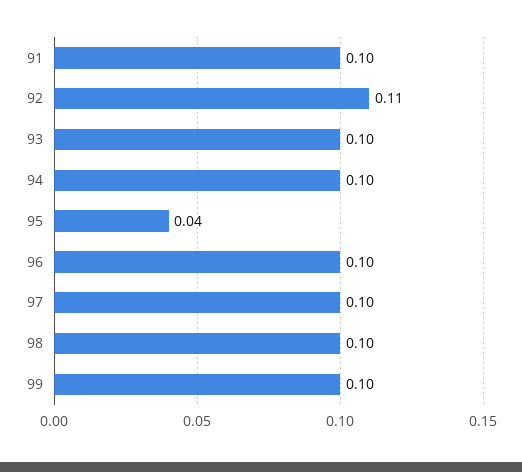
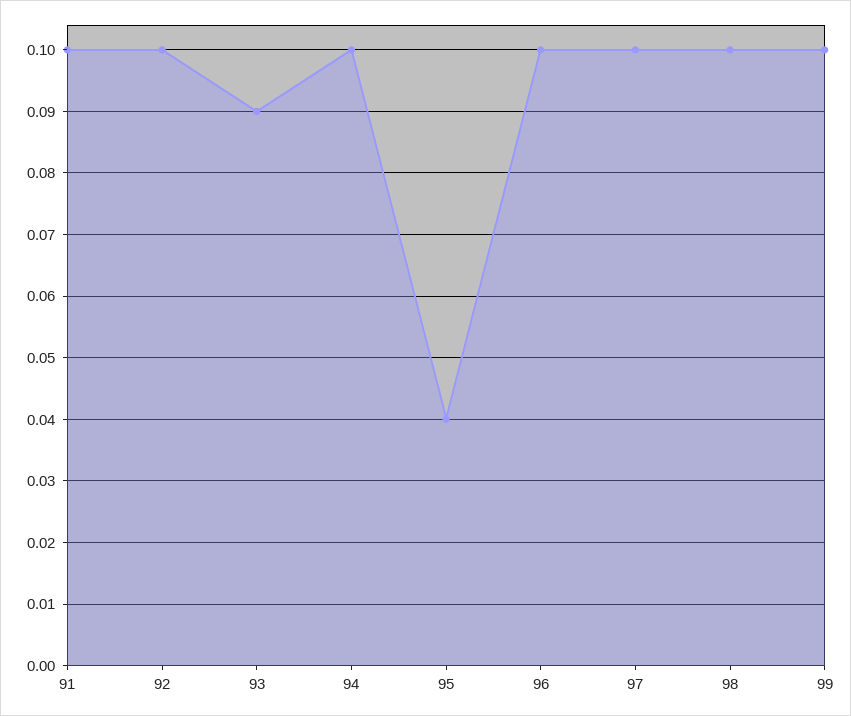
  {
    "91": 0.1,
-   "92": 0.11,
+   "92": 0.1,
-   "93": 0.1,
+   "93": 0.09,
    "94": 0.1,
    "95": 0.04,
    "96": 0.1,
    "97": 0.1,
    "98": 0.1,
    "99": 0.1
  }

